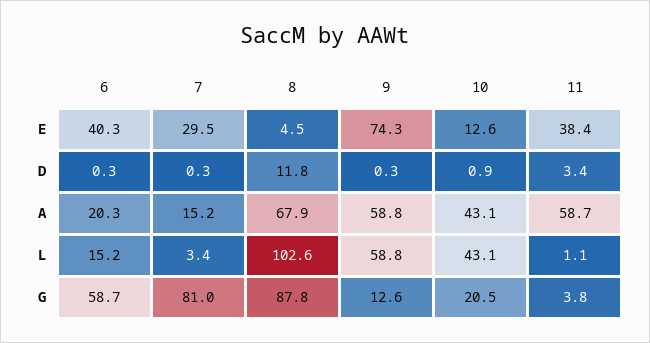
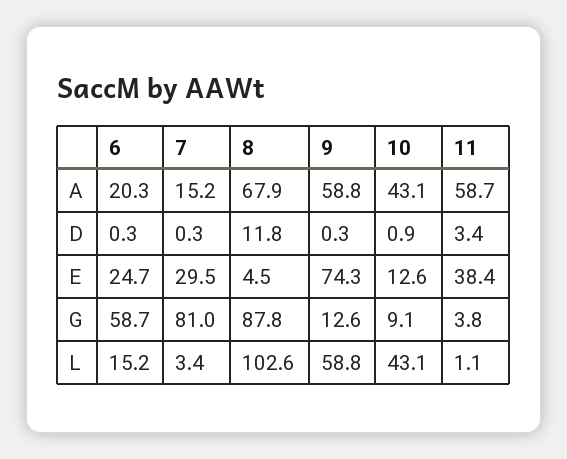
  {
    "6": {
-     "E": 40.3,
+     "E": 24.7,
      "D": 0.3,
      "A": 20.3,
      "L": 15.2,
      "G": 58.7
    },
    "7": {
      "E": 29.5,
      "D": 0.3,
      "A": 15.2,
      "L": 3.4,
      "G": 81
    },
    "8": {
      "E": 4.5,
      "D": 11.8,
      "A": 67.9,
      "L": 102.6,
      "G": 87.8
    },
    "9": {
      "E": 74.3,
      "D": 0.3,
      "A": 58.8,
      "L": 58.8,
      "G": 12.6
    },
    "10": {
      "E": 12.6,
      "D": 0.9,
      "A": 43.1,
      "L": 43.1,
-     "G": 20.5
+     "G": 9.1
    },
    "11": {
      "E": 38.4,
      "D": 3.4,
      "A": 58.7,
      "L": 1.1,
      "G": 3.8
    }
  }

